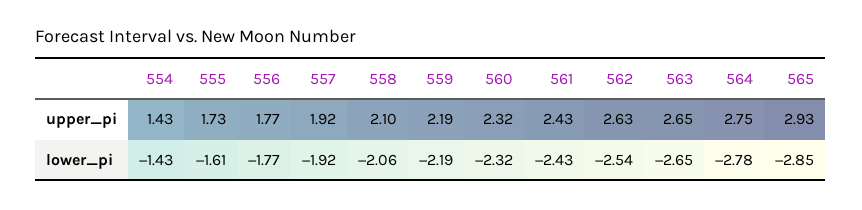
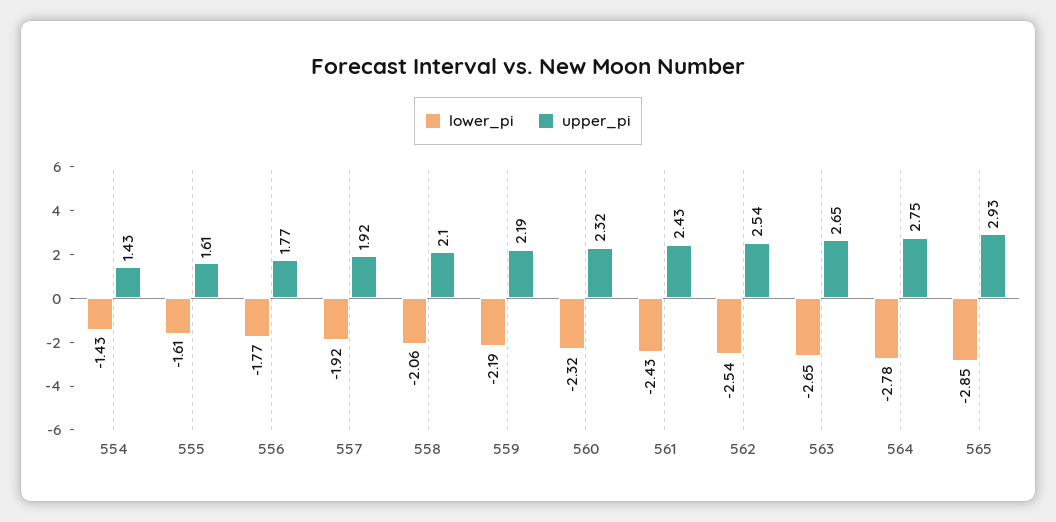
  {
    "upper_pi": {
      "554": 1.43,
-     "555": 1.73,
+     "555": 1.61,
      "556": 1.77,
      "557": 1.92,
      "558": 2.1,
      "559": 2.19,
      "560": 2.32,
      "561": 2.43,
-     "562": 2.63,
+     "562": 2.54,
      "563": 2.65,
      "564": 2.75,
      "565": 2.93
    },
    "lower_pi": {
      "554": -1.43,
      "555": -1.61,
      "556": -1.77,
      "557": -1.92,
      "558": -2.06,
      "559": -2.19,
      "560": -2.32,
      "561": -2.43,
      "562": -2.54,
      "563": -2.65,
      "564": -2.78,
      "565": -2.85
    }
  }

